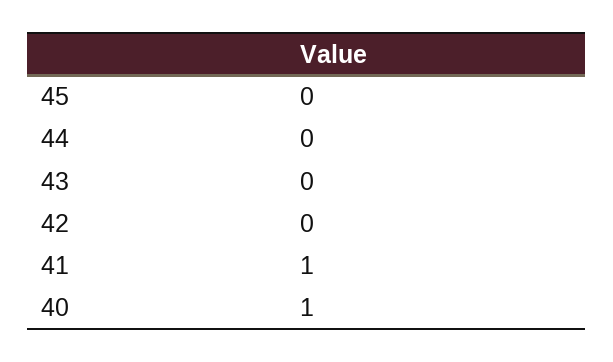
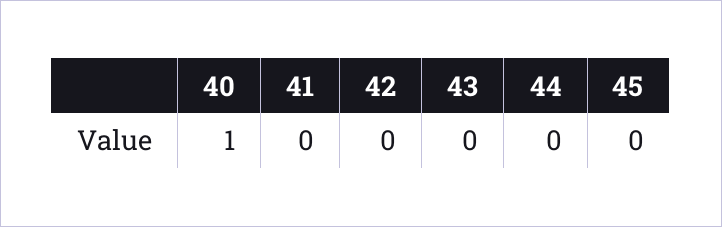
  {
    "45": 0,
    "44": 0,
    "43": 0,
    "42": 0,
-   "41": 1,
+   "41": 0,
    "40": 1
  }

